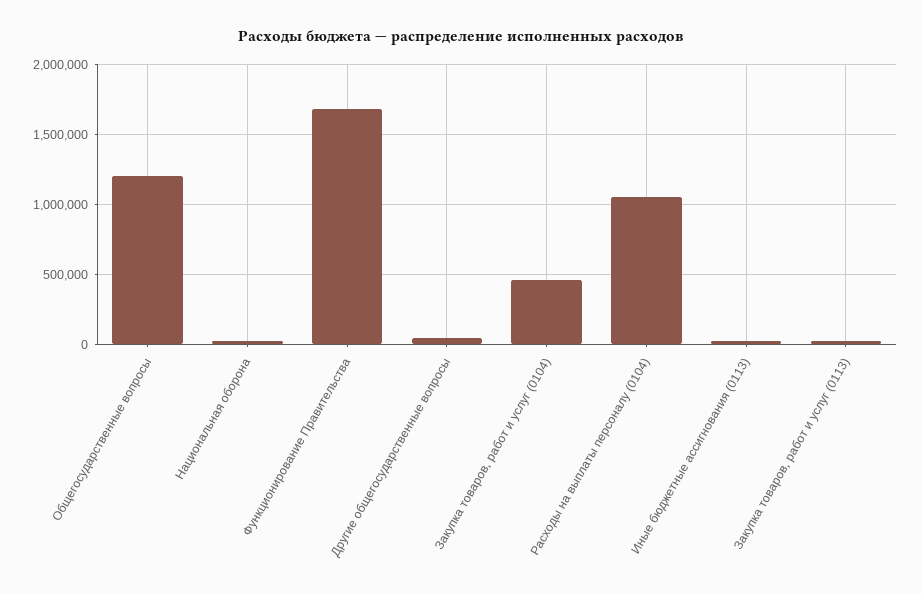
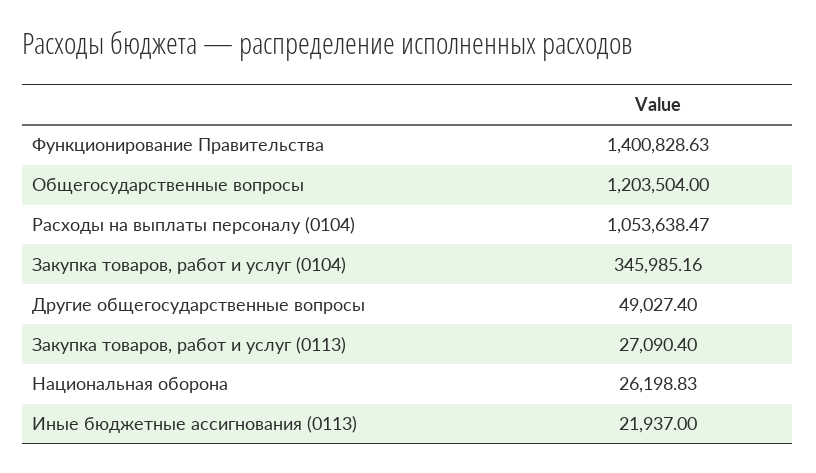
  {
    "Общегосударственные вопросы": 1203504,
    "Национальная оборона": 26198.83,
-   "Функционирование Правительства": 1700000,
+   "Функционирование Правительства": 1400828.63,
    "Другие общегосударственные вопросы": 49027.4,
-   "Закупка товаров, работ и услуг (0104)": 450000,
+   "Закупка товаров, работ и услуг (0104)": 345985.16,
    "Расходы на выплаты персоналу (0104)": 1053638.47,
    "Иные бюджетные ассигнования (0113)": 21937,
    "Закупка товаров, работ и услуг (0113)": 27090.4
  }

